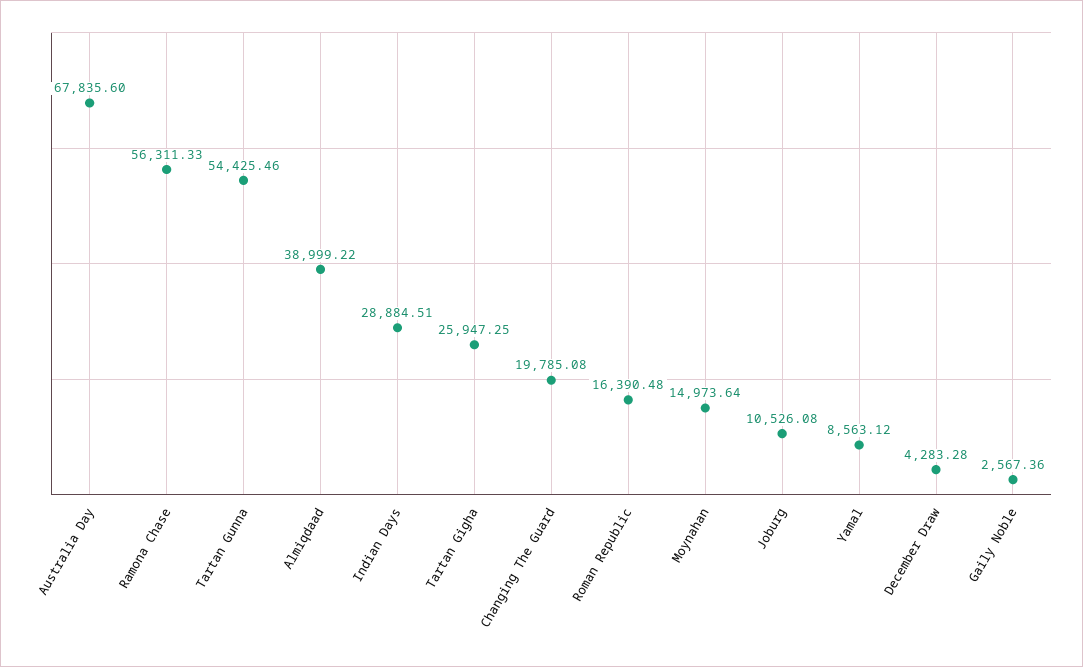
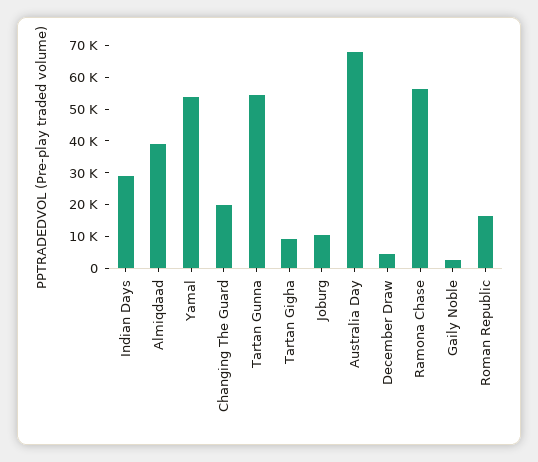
  {
    "Australia Day": 67835.6,
    "Ramona Chase": 56311.33,
    "Tartan Gunna": 54425.46,
    "Almiqdaad": 38999.22,
    "Indian Days": 28884.51,
-   "Tartan Gigha": 25947.25,
+   "Tartan Gigha": 10000,
    "Changing The Guard": 19785.08,
    "Roman Republic": 16390.48,
-   "Moynahan": 14973.64,
    "Joburg": 10526.08,
-   "Yamal": 8563.12,
+   "Yamal": 55000,
    "December Draw": 4283.28,
    "Gaily Noble": 2567.36
  }

